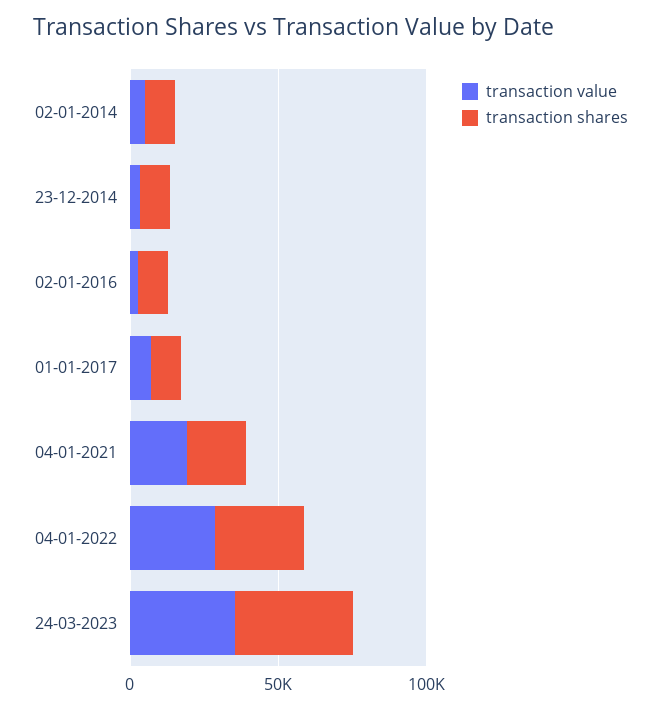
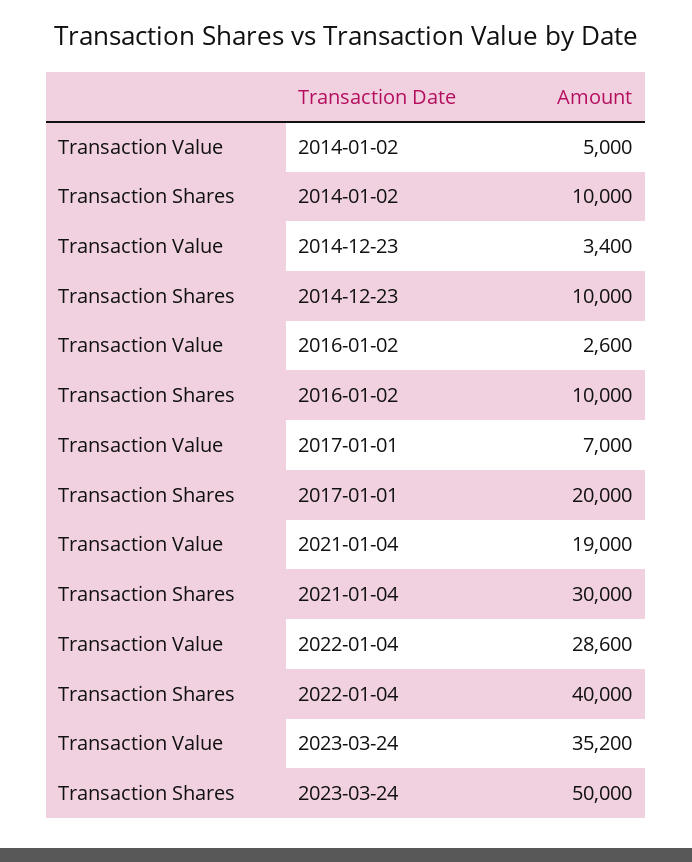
  {
    "transaction value": {
      "02-01-2014": 5000,
      "23-12-2014": 3400,
      "02-01-2016": 2600,
      "01-01-2017": 7000,
      "04-01-2021": 19000,
      "04-01-2022": 28600,
      "24-03-2023": 35200
    },
    "transaction shares": {
      "02-01-2014": 10000,
      "23-12-2014": 10000,
      "02-01-2016": 10000,
-     "01-01-2017": 10000,
+     "01-01-2017": 20000,
-     "04-01-2021": 20000,
+     "04-01-2021": 30000,
-     "04-01-2022": 30000,
+     "04-01-2022": 40000,
-     "24-03-2023": 40000
+     "24-03-2023": 50000
    }
  }

